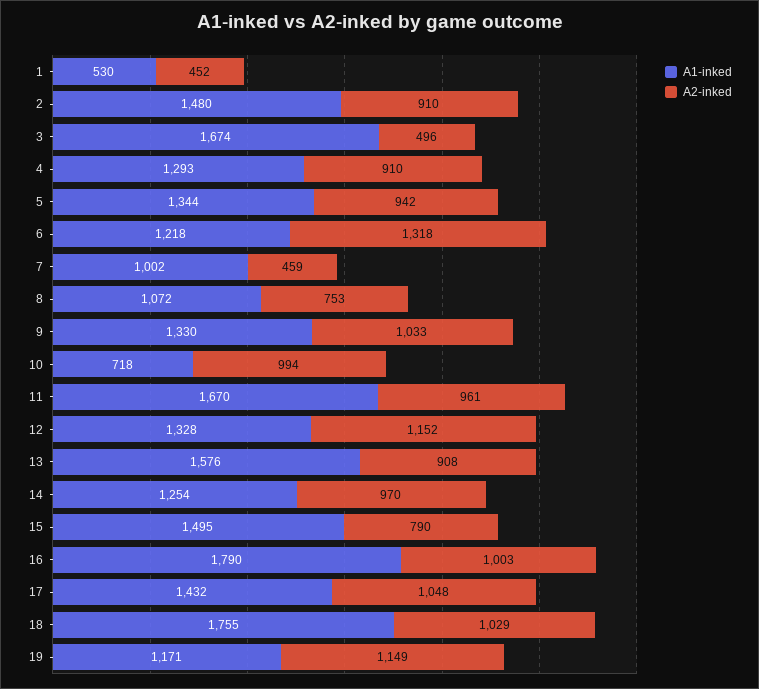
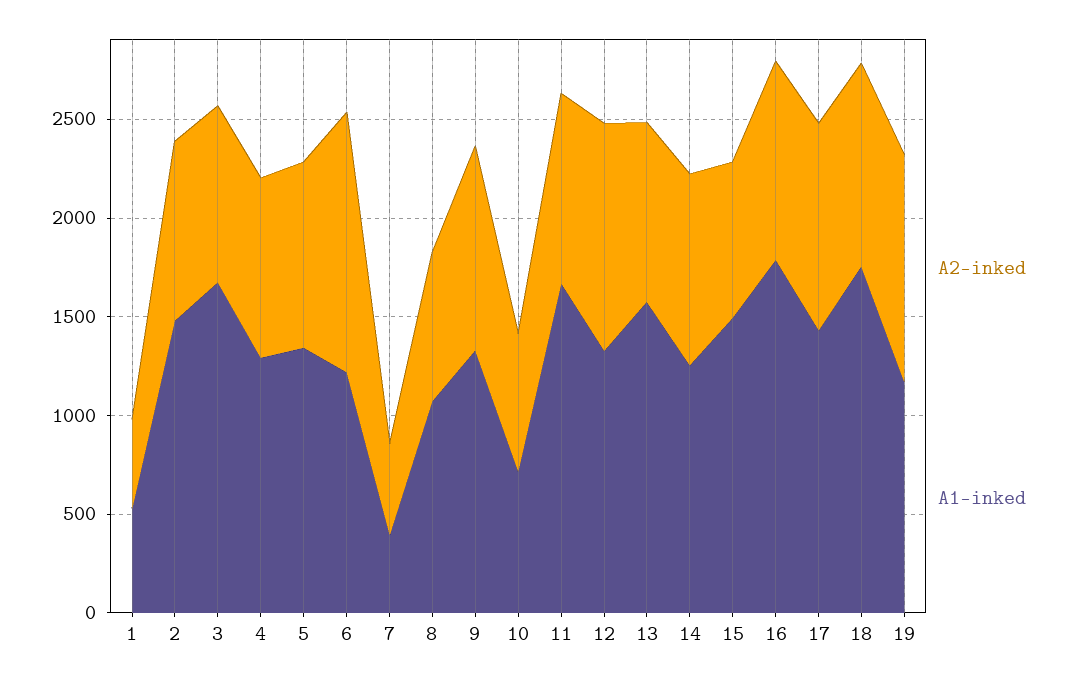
  {
    "A1-inked": {
      "1": 530,
      "2": 1480,
      "3": 1674,
      "4": 1293,
      "5": 1344,
      "6": 1218,
-     "7": 1002,
+     "7": 400,
      "8": 1072,
      "9": 1330,
      "10": 718,
      "11": 1670,
      "12": 1328,
      "13": 1576,
      "14": 1254,
      "15": 1495,
      "16": 1790,
      "17": 1432,
      "18": 1755,
      "19": 1171
    },
    "A2-inked": {
      "1": 452,
      "2": 910,
-     "3": 496,
+     "3": 900,
      "4": 910,
      "5": 942,
      "6": 1318,
      "7": 459,
      "8": 753,
      "9": 1033,
-     "10": 994,
+     "10": 700,
      "11": 961,
      "12": 1152,
      "13": 908,
      "14": 970,
      "15": 790,
      "16": 1003,
      "17": 1048,
      "18": 1029,
      "19": 1149
    }
  }

